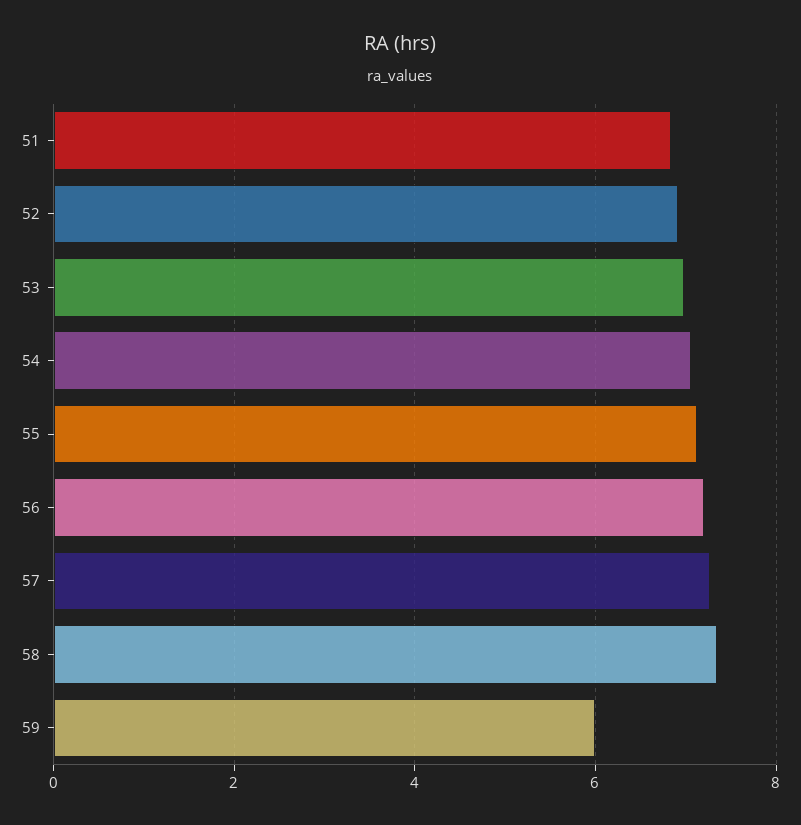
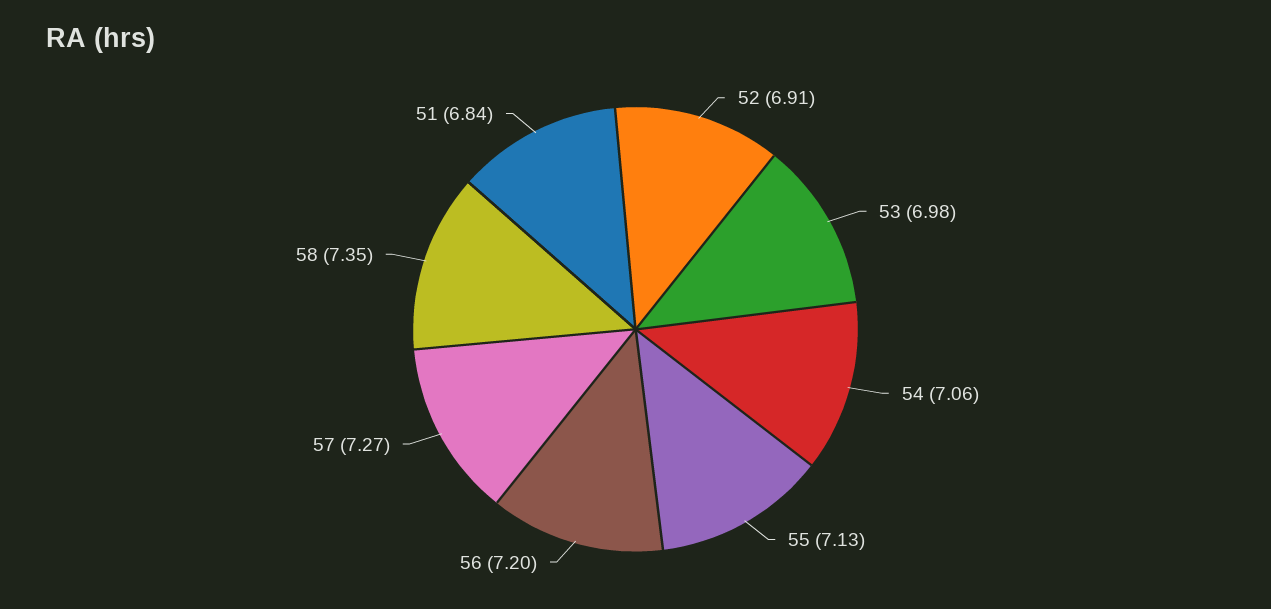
  {
    "51": 6.84,
    "52": 6.91,
    "53": 6.98,
    "54": 7.06,
    "55": 7.13,
    "56": 7.2,
    "57": 7.27,
-   "58": 7.35,
+   "58": 7.35
-   "59": 6
  }

